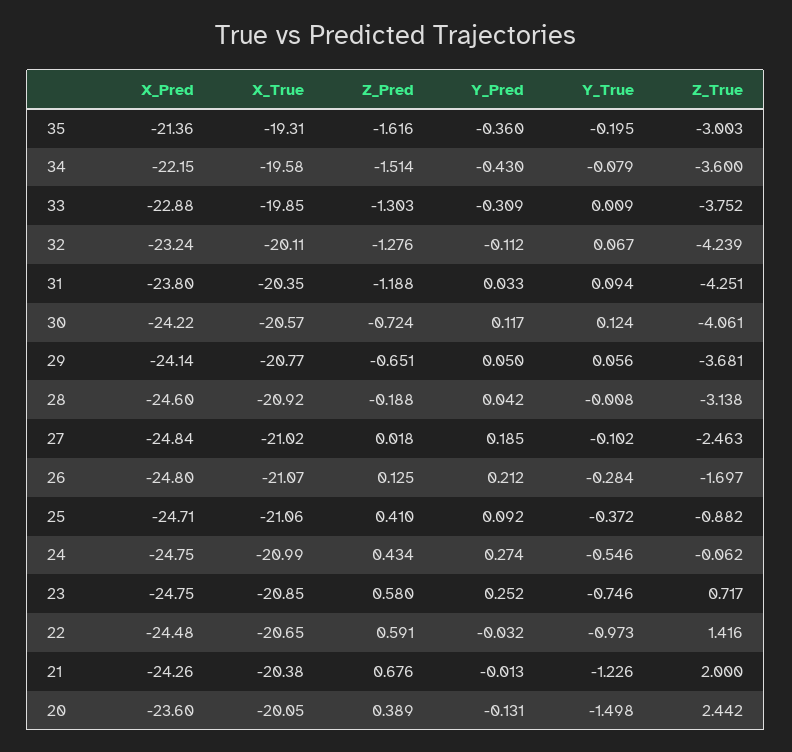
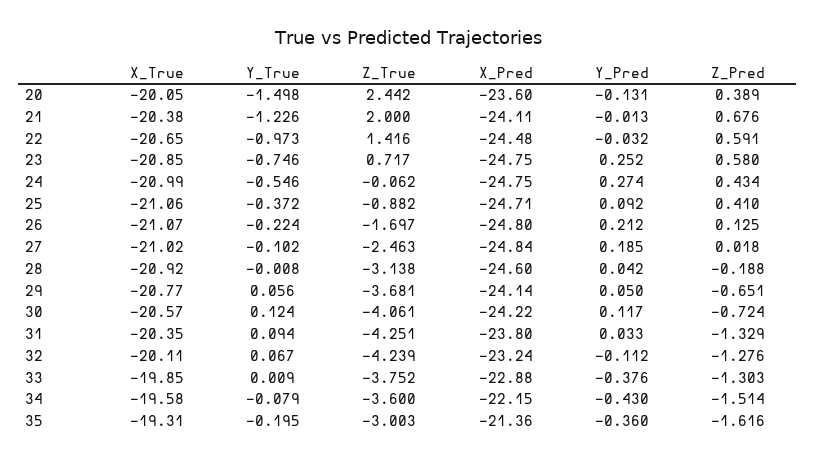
  {
    "X_Pred": {
      "35": -21.36,
      "34": -22.15,
      "33": -22.88,
      "32": -23.24,
      "31": -23.8,
      "30": -24.22,
      "29": -24.14,
      "28": -24.6,
      "27": -24.84,
      "26": -24.8,
      "25": -24.71,
      "24": -24.75,
      "23": -24.75,
      "22": -24.48,
-     "21": -24.26,
+     "21": -24.11,
      "20": -23.6
    },
    "X_True": {
      "35": -19.31,
      "34": -19.58,
      "33": -19.85,
      "32": -20.11,
      "31": -20.35,
      "30": -20.57,
      "29": -20.77,
      "28": -20.92,
      "27": -21.02,
      "26": -21.07,
      "25": -21.06,
      "24": -20.99,
      "23": -20.85,
      "22": -20.65,
      "21": -20.38,
      "20": -20.05
    },
    "Z_Pred": {
      "35": -1.616,
      "34": -1.514,
      "33": -1.303,
      "32": -1.276,
-     "31": -1.188,
+     "31": -1.329,
      "30": -0.724,
      "29": -0.651,
      "28": -0.188,
      "27": 0.018,
      "26": 0.125,
      "25": 0.41,
      "24": 0.434,
      "23": 0.58,
      "22": 0.591,
      "21": 0.676,
      "20": 0.389
    },
    "Y_Pred": {
      "35": -0.36,
      "34": -0.43,
-     "33": -0.309,
+     "33": -0.376,
      "32": -0.112,
      "31": 0.033,
      "30": 0.117,
      "29": 0.05,
      "28": 0.042,
      "27": 0.185,
      "26": 0.212,
      "25": 0.092,
      "24": 0.274,
      "23": 0.252,
      "22": -0.032,
      "21": -0.013,
      "20": -0.131
    },
    "Y_True": {
      "35": -0.195,
      "34": -0.079,
      "33": 0.009,
      "32": 0.067,
      "31": 0.094,
      "30": 0.124,
      "29": 0.056,
      "28": -0.008,
      "27": -0.102,
-     "26": -0.284,
+     "26": -0.224,
      "25": -0.372,
      "24": -0.546,
      "23": -0.746,
      "22": -0.973,
      "21": -1.226,
      "20": -1.498
    },
    "Z_True": {
      "35": -3.003,
      "34": -3.6,
      "33": -3.752,
      "32": -4.239,
      "31": -4.251,
      "30": -4.061,
      "29": -3.681,
      "28": -3.138,
      "27": -2.463,
      "26": -1.697,
      "25": -0.882,
      "24": -0.062,
      "23": 0.717,
      "22": 1.416,
      "21": 2,
      "20": 2.442
    }
  }

